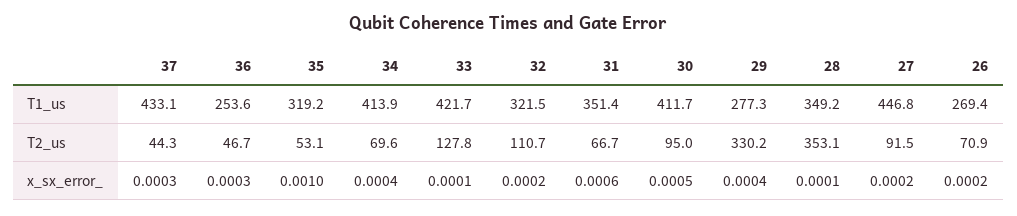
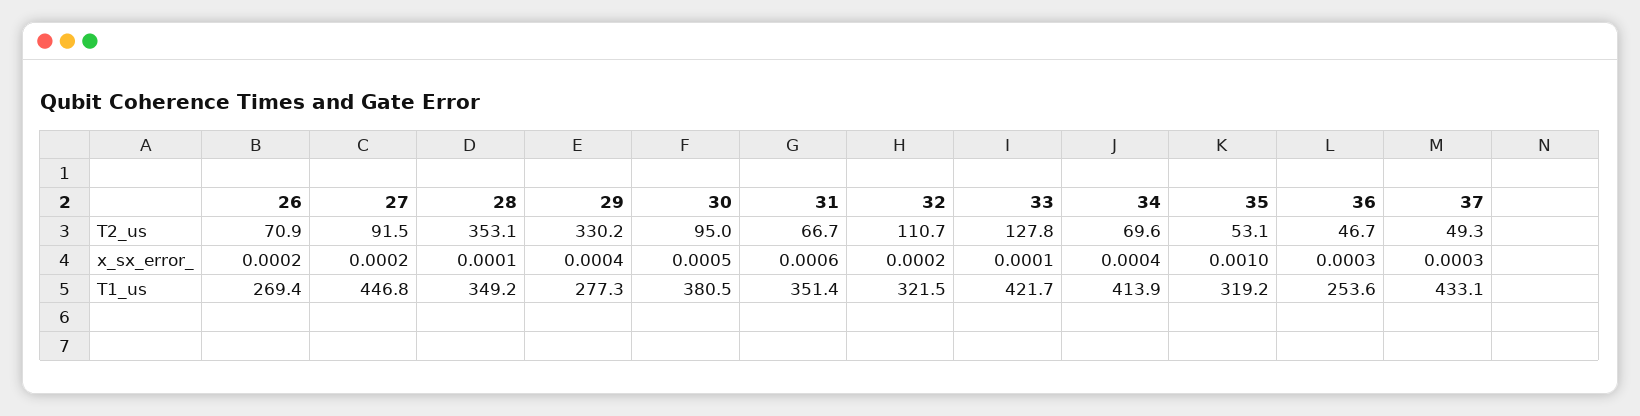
  {
    "37": {
      "T1_us": 433.1,
-     "T2_us": 44.3,
+     "T2_us": 49.3,
      "x_sx_error_": 0.0003
    },
    "36": {
      "T1_us": 253.6,
      "T2_us": 46.7,
      "x_sx_error_": 0.0003
    },
    "35": {
      "T1_us": 319.2,
      "T2_us": 53.1,
      "x_sx_error_": 0.001
    },
    "34": {
      "T1_us": 413.9,
      "T2_us": 69.6,
      "x_sx_error_": 0.0004
    },
    "33": {
      "T1_us": 421.7,
      "T2_us": 127.8,
      "x_sx_error_": 0.0001
    },
    "32": {
      "T1_us": 321.5,
      "T2_us": 110.7,
      "x_sx_error_": 0.0002
    },
    "31": {
      "T1_us": 351.4,
      "T2_us": 66.7,
      "x_sx_error_": 0.0006
    },
    "30": {
-     "T1_us": 411.7,
+     "T1_us": 380.5,
      "T2_us": 95,
      "x_sx_error_": 0.0005
    },
    "29": {
      "T1_us": 277.3,
      "T2_us": 330.2,
      "x_sx_error_": 0.0004
    },
    "28": {
      "T1_us": 349.2,
      "T2_us": 353.1,
      "x_sx_error_": 0.0001
    },
    "27": {
      "T1_us": 446.8,
      "T2_us": 91.5,
      "x_sx_error_": 0.0002
    },
    "26": {
      "T1_us": 269.4,
      "T2_us": 70.9,
      "x_sx_error_": 0.0002
    }
  }

